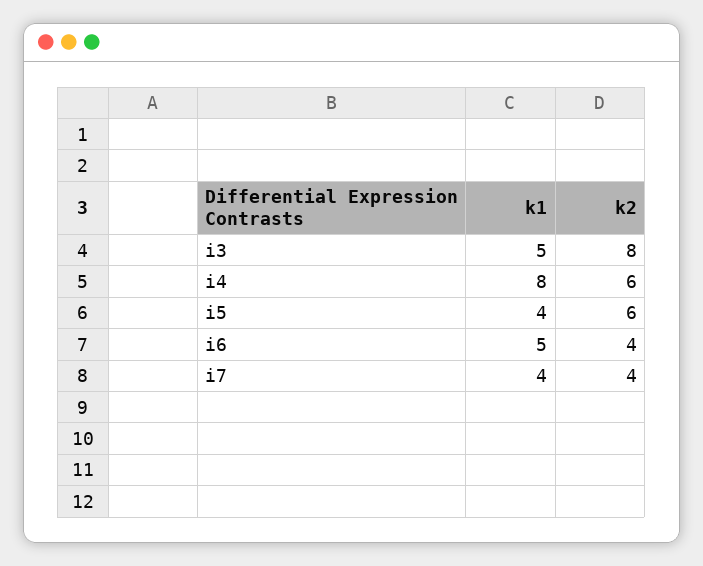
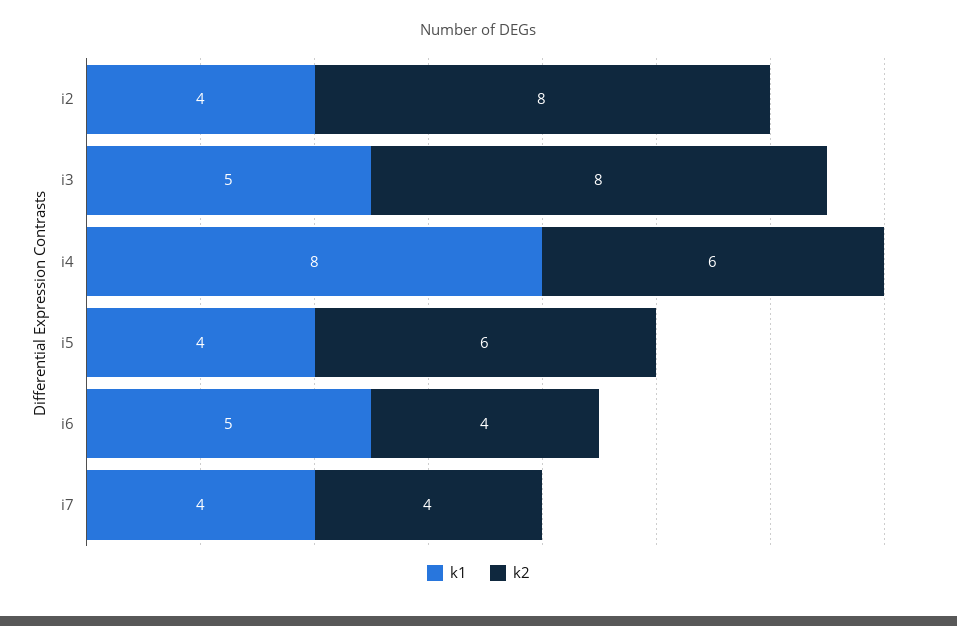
  {
    "k1": {
      "i3": 5,
      "i4": 8,
      "i5": 4,
      "i6": 5,
-     "i7": 4
+     "i7": 4,
+     "i2": 4
    },
    "k2": {
      "i3": 8,
      "i4": 6,
      "i5": 6,
      "i6": 4,
-     "i7": 4
+     "i7": 4,
+     "i2": 8
    }
  }

